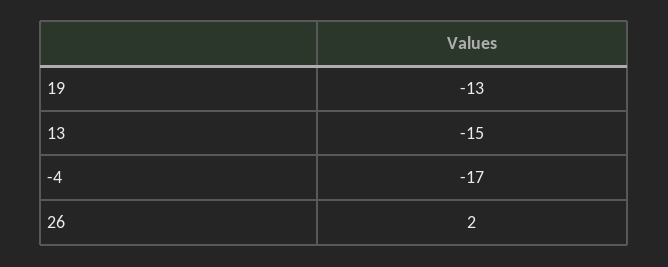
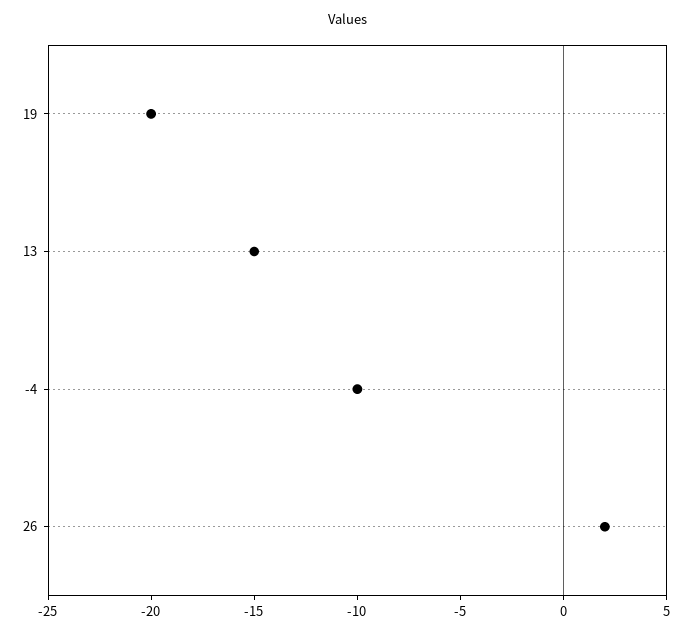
  {
-   "19": -13,
+   "19": -20,
    "13": -15,
-   "-4": -17,
+   "-4": -10,
    "26": 2
  }

